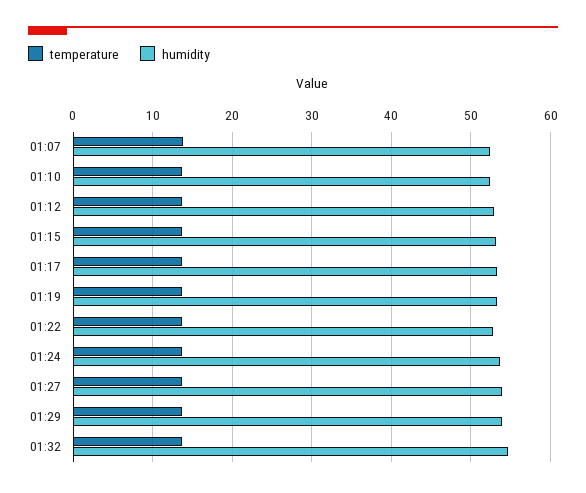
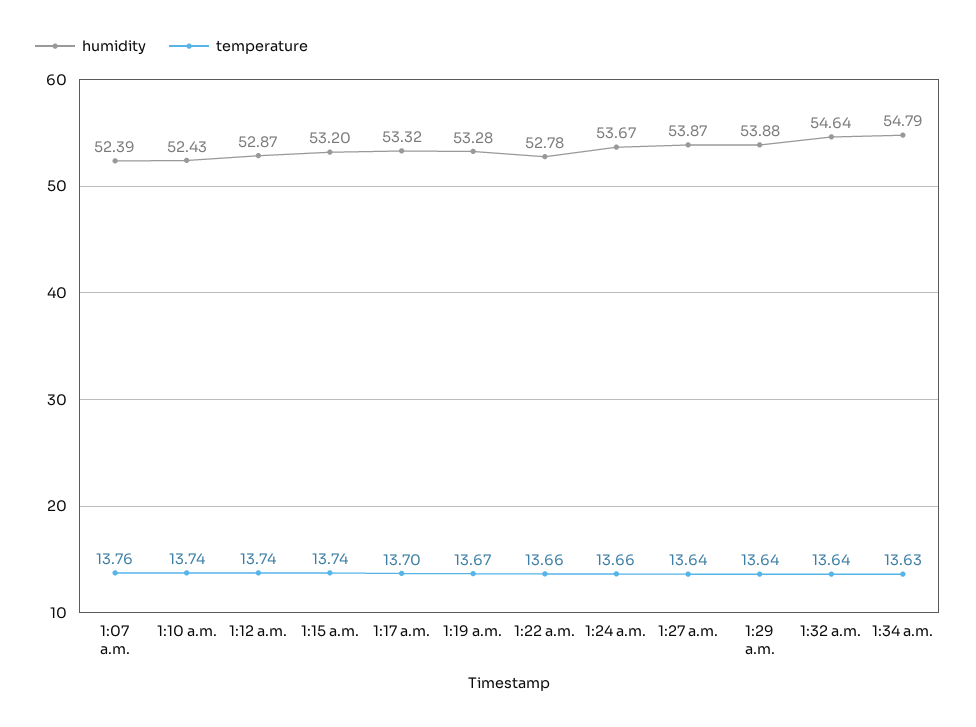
  {
    "temperature": {
      "01:07": 13.76,
      "01:10": 13.74,
      "01:12": 13.74,
      "01:15": 13.74,
      "01:17": 13.7,
      "01:19": 13.67,
      "01:22": 13.66,
      "01:24": 13.66,
      "01:27": 13.64,
      "01:29": 13.64,
-     "01:32": 13.64
+     "01:32": 13.64,
+     "1:34 a.m.": 13.63
    },
    "humidity": {
      "01:07": 52.39,
      "01:10": 52.43,
      "01:12": 52.87,
      "01:15": 53.2,
      "01:17": 53.32,
      "01:19": 53.28,
      "01:22": 52.78,
      "01:24": 53.67,
      "01:27": 53.87,
      "01:29": 53.88,
-     "01:32": 54.64
+     "01:32": 54.64,
+     "1:34 a.m.": 54.79
    }
  }

